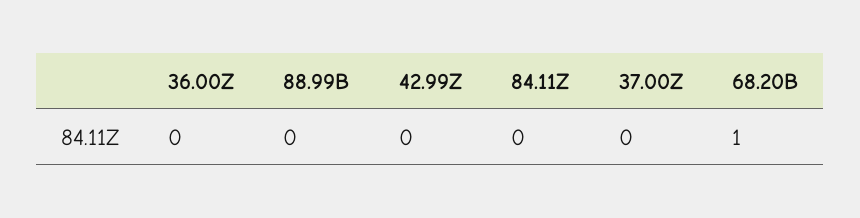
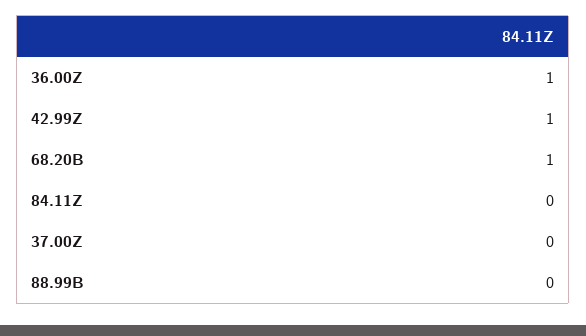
  {
-   "36.00Z": 0,
+   "36.00Z": 1,
    "88.99B": 0,
-   "42.99Z": 0,
+   "42.99Z": 1,
    "84.11Z": 0,
    "37.00Z": 0,
    "68.20B": 1
  }

